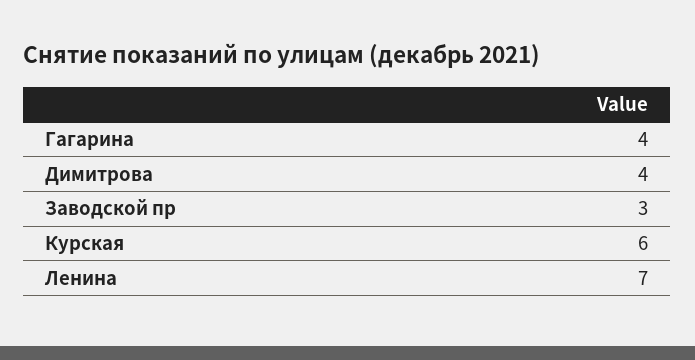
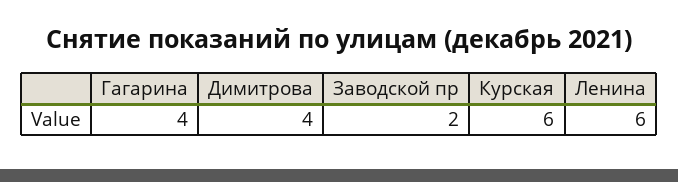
  {
    "Гагарина": 4,
    "Димитрова": 4,
-   "Заводской пр": 3,
+   "Заводской пр": 2,
    "Курская": 6,
-   "Ленина": 7
+   "Ленина": 6
  }

